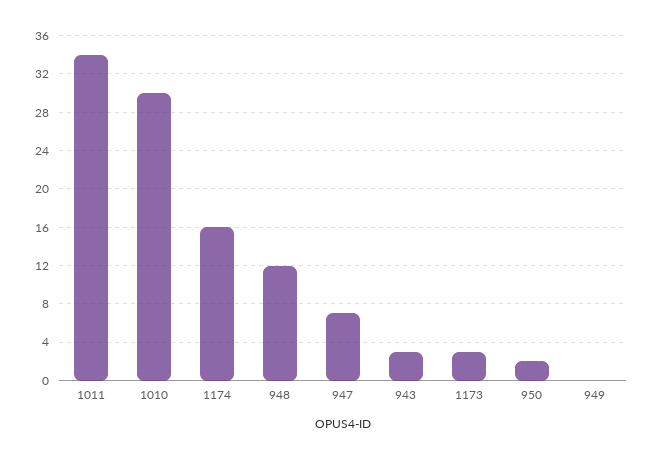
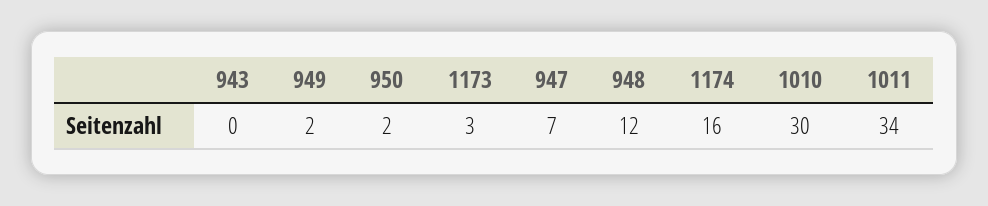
  {
    "1011": 34,
    "1010": 30,
    "1174": 16,
    "948": 12,
    "947": 7,
-   "943": 3,
+   "943": 0,
    "1173": 3,
    "950": 2,
-   "949": 0
+   "949": 2
  }

